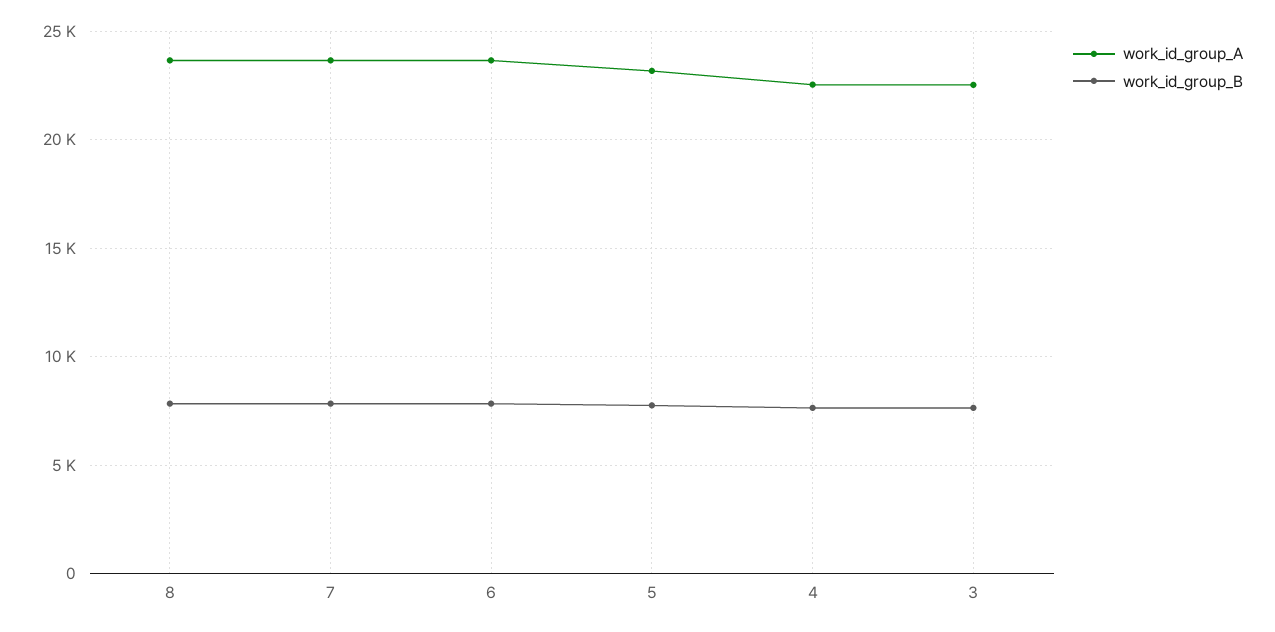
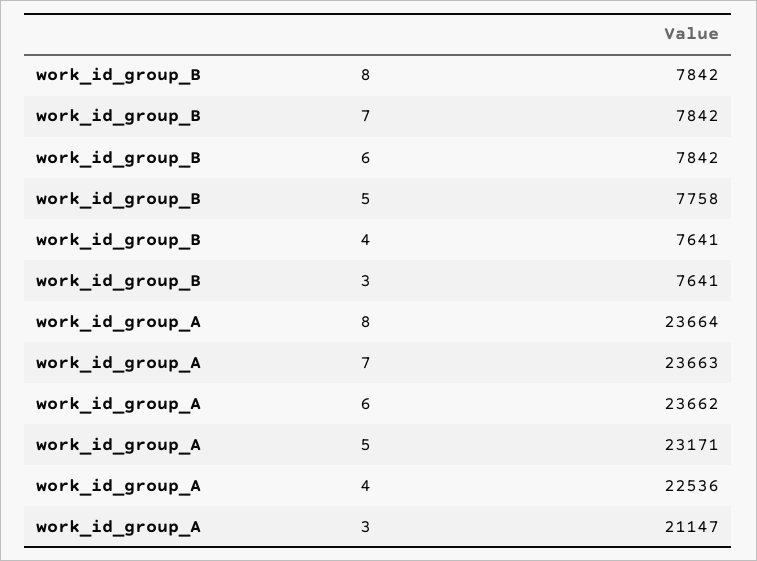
  {
    "work_id_group_A": {
      "8": 23664,
      "7": 23663,
      "6": 23662,
      "5": 23171,
      "4": 22536,
-     "3": 22500
+     "3": 21147
    },
    "work_id_group_B": {
      "8": 7842,
      "7": 7842,
      "6": 7842,
      "5": 7758,
      "4": 7641,
      "3": 7641
    }
  }

